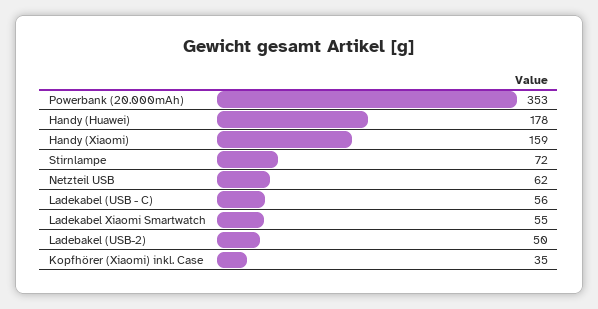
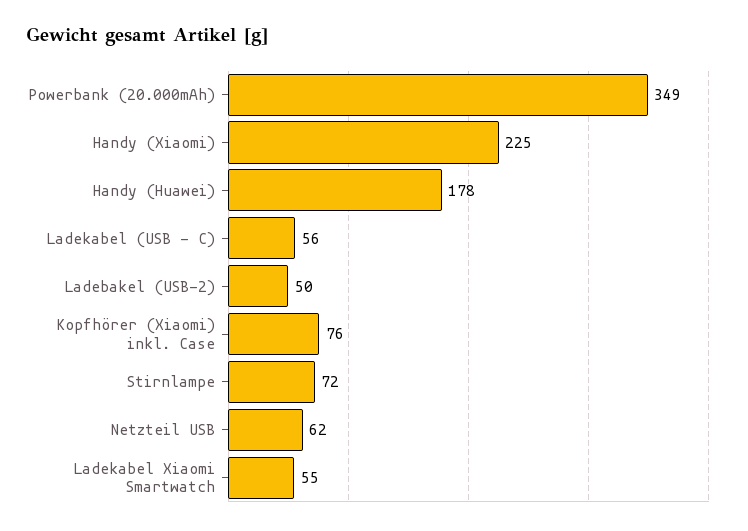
  {
-   "Powerbank (20.000mAh)": 353,
+   "Powerbank (20.000mAh)": 349,
    "Handy (Huawei)": 178,
-   "Handy (Xiaomi)": 159,
+   "Handy (Xiaomi)": 225,
    "Stirnlampe": 72,
    "Netzteil USB": 62,
    "Ladekabel (USB - C)": 56,
    "Ladekabel Xiaomi Smartwatch": 55,
    "Ladebakel (USB-2)": 50,
-   "Kopfhörer (Xiaomi) inkl. Case": 35
+   "Kopfhörer (Xiaomi) inkl. Case": 76
  }

